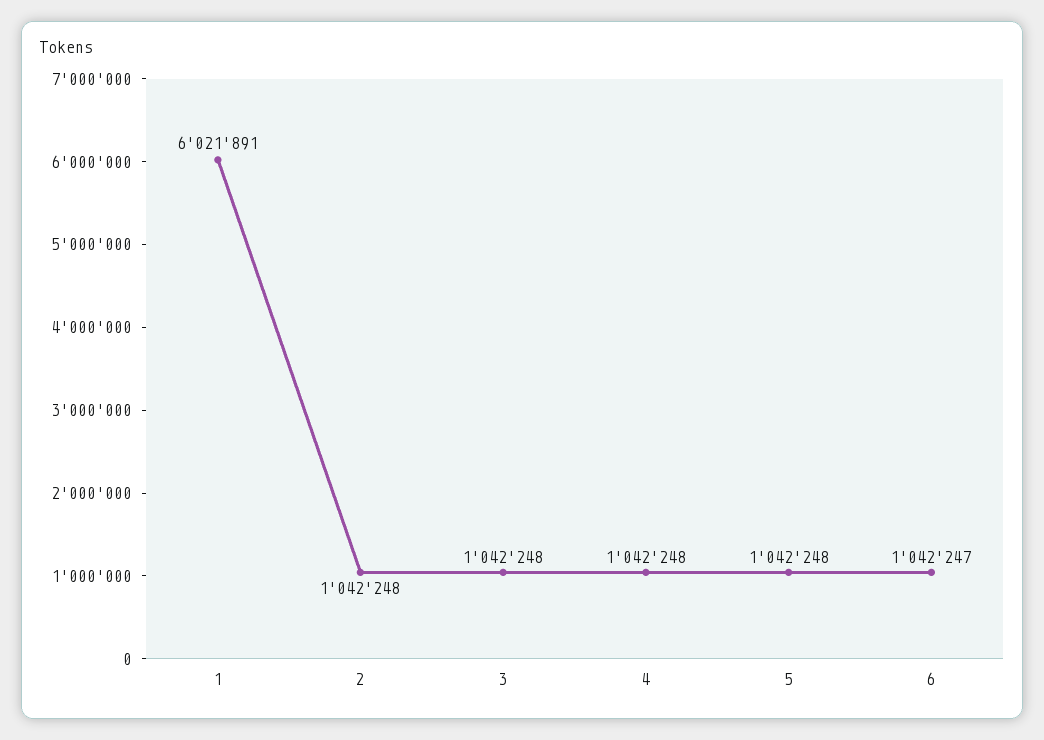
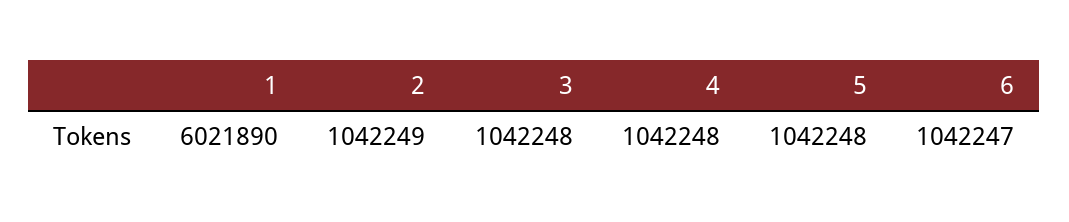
  {
-   "1": 6021891,
+   "1": 6021890,
-   "2": 1042248,
+   "2": 1042249,
    "3": 1042248,
    "4": 1042248,
    "5": 1042248,
    "6": 1042247
  }

